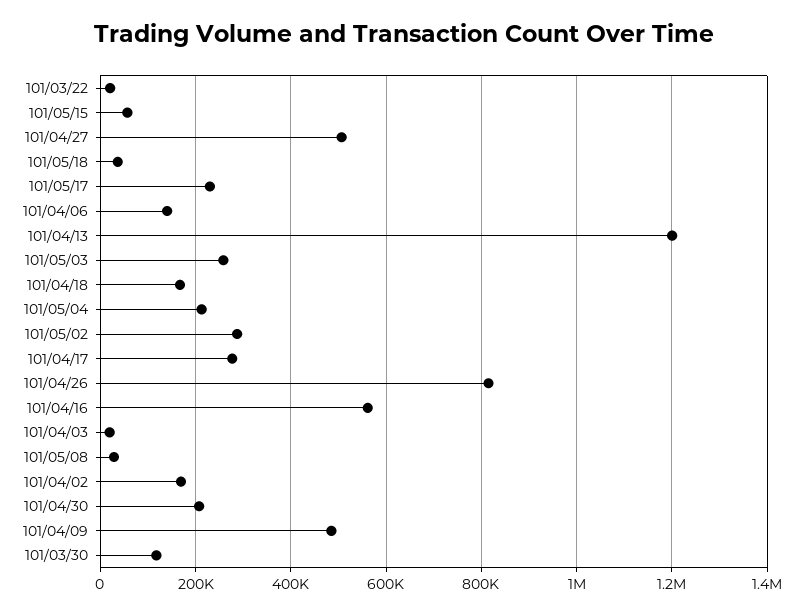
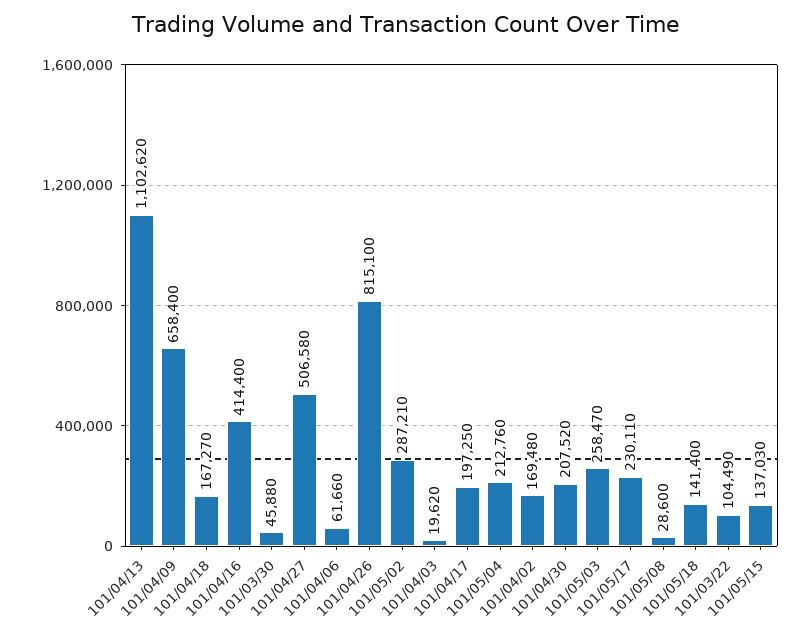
  {
-   "101/03/22": 20000,
+   "101/03/22": 104490,
-   "101/05/15": 60000,
+   "101/05/15": 137030,
    "101/04/27": 506580,
-   "101/05/18": 40000,
+   "101/05/18": 141400,
    "101/05/17": 230110,
-   "101/04/06": 140000,
+   "101/04/06": 61660,
-   "101/04/13": 1200000,
+   "101/04/13": 1102620,
    "101/05/03": 258470,
    "101/04/18": 167270,
    "101/05/04": 212760,
    "101/05/02": 287210,
-   "101/04/17": 280000,
+   "101/04/17": 197250,
    "101/04/26": 815100,
-   "101/04/16": 560000,
+   "101/04/16": 414400,
    "101/04/03": 19620,
    "101/05/08": 28600,
    "101/04/02": 169480,
    "101/04/30": 207520,
-   "101/04/09": 480000,
+   "101/04/09": 658400,
-   "101/03/30": 120000
+   "101/03/30": 45880
  }

